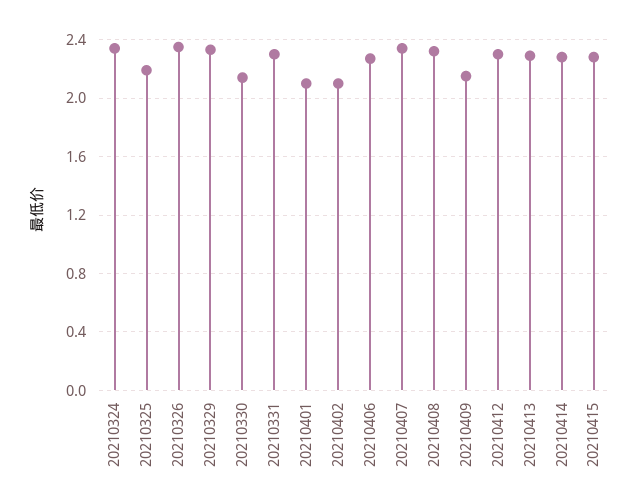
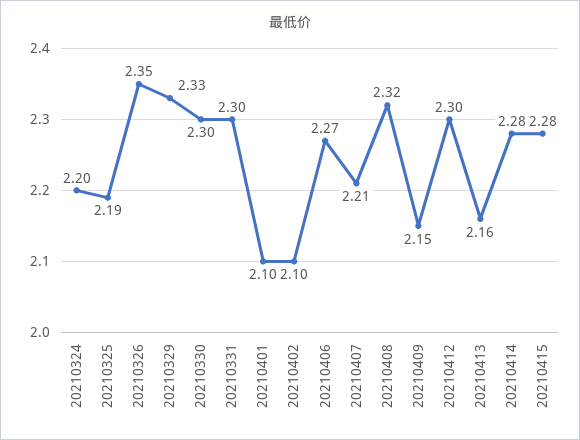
  {
-   "20210324": 2.35,
+   "20210324": 2.2,
    "20210325": 2.19,
    "20210326": 2.35,
    "20210329": 2.33,
-   "20210330": 2.15,
+   "20210330": 2.3,
    "20210331": 2.3,
    "20210401": 2.1,
    "20210402": 2.1,
    "20210406": 2.27,
-   "20210407": 2.35,
+   "20210407": 2.21,
    "20210408": 2.32,
    "20210409": 2.15,
    "20210412": 2.3,
-   "20210413": 2.3,
+   "20210413": 2.16,
    "20210414": 2.28,
    "20210415": 2.28
  }

